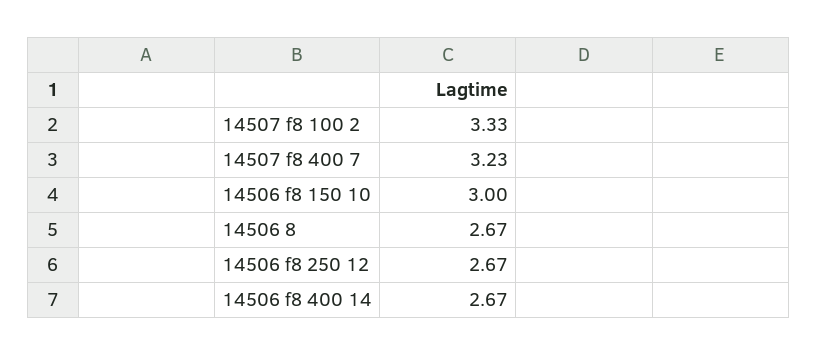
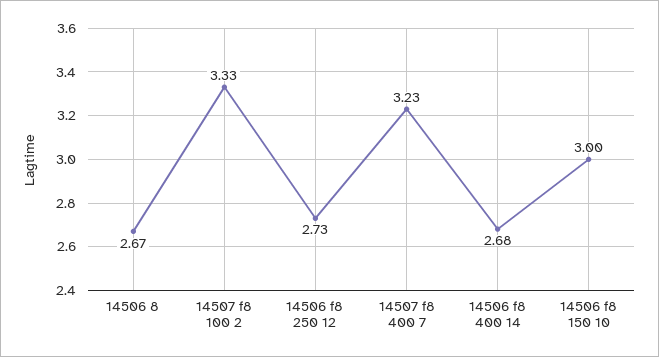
  {
    "14507 f8 100 2": 3.33,
    "14507 f8 400 7": 3.23,
    "14506 f8 150 10": 3,
    "14506 8": 2.67,
-   "14506 f8 250 12": 2.67,
+   "14506 f8 250 12": 2.73,
-   "14506 f8 400 14": 2.67
+   "14506 f8 400 14": 2.68
  }

